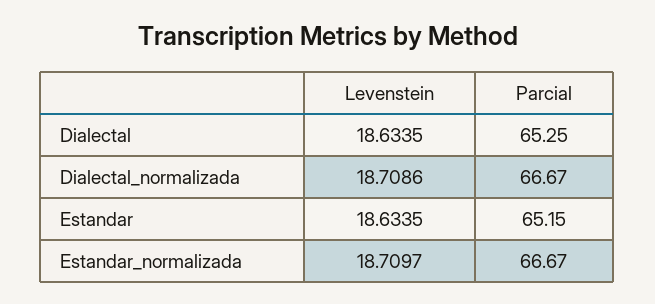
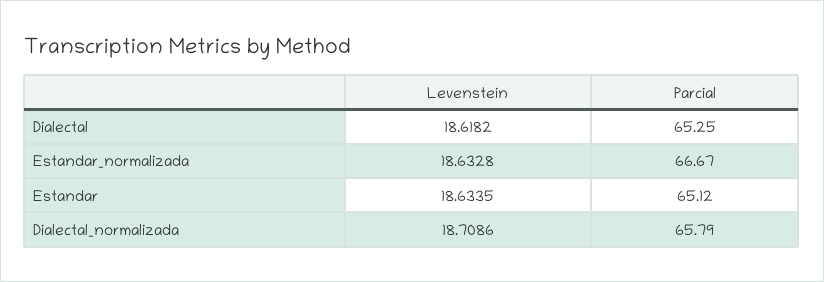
  {
    "Levenstein": {
-     "Dialectal": 18.6335,
+     "Dialectal": 18.6182,
      "Dialectal_normalizada": 18.7086,
      "Estandar": 18.6335,
-     "Estandar_normalizada": 18.7097
+     "Estandar_normalizada": 18.6328
    },
    "Parcial": {
      "Dialectal": 65.25,
-     "Dialectal_normalizada": 66.67,
+     "Dialectal_normalizada": 65.79,
-     "Estandar": 65.15,
+     "Estandar": 65.12,
      "Estandar_normalizada": 66.67
    }
  }

